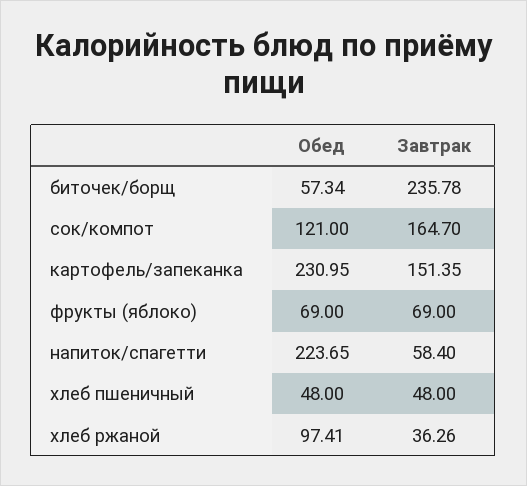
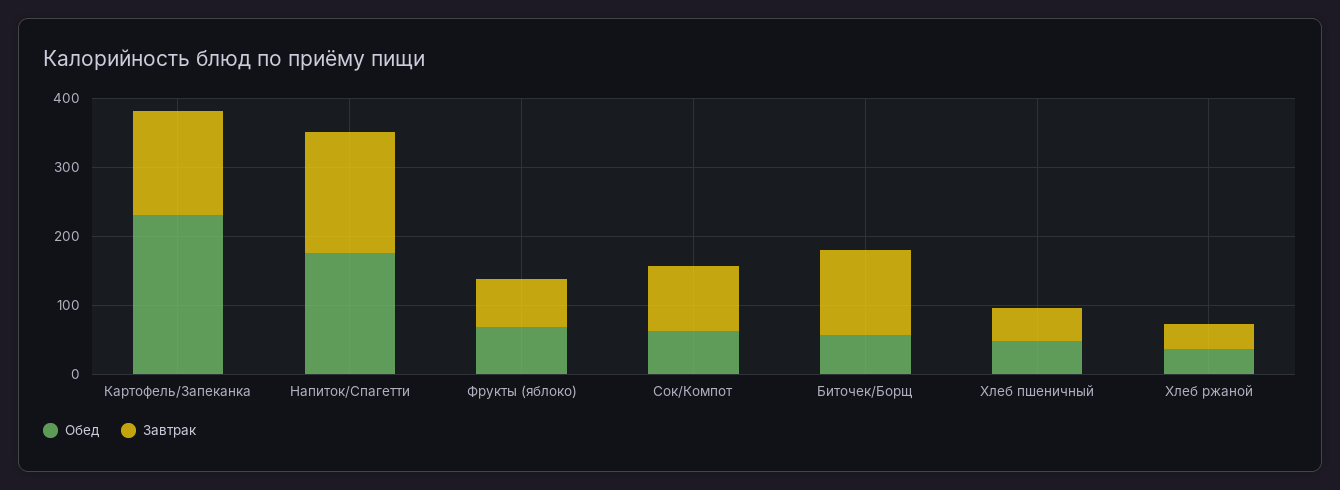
  {
    "Обед": {
      "биточек/борщ": 57.34,
-     "сок/компот": 121,
+     "сок/компот": 60,
      "картофель/запеканка": 230.95,
      "фрукты (яблоко)": 69,
-     "напиток/спагетти": 223.65,
+     "напиток/спагетти": 180,
      "хлеб пшеничный": 48,
-     "хлеб ржаной": 97.41
+     "хлеб ржаной": 40
    },
    "Завтрак": {
-     "биточек/борщ": 235.78,
+     "биточек/борщ": 120,
-     "сок/компот": 164.7,
+     "сок/компот": 100,
      "картофель/запеканка": 151.35,
      "фрукты (яблоко)": 69,
-     "напиток/спагетти": 58.4,
+     "напиток/спагетти": 180,
      "хлеб пшеничный": 48,
      "хлеб ржаной": 36.26
    }
  }

